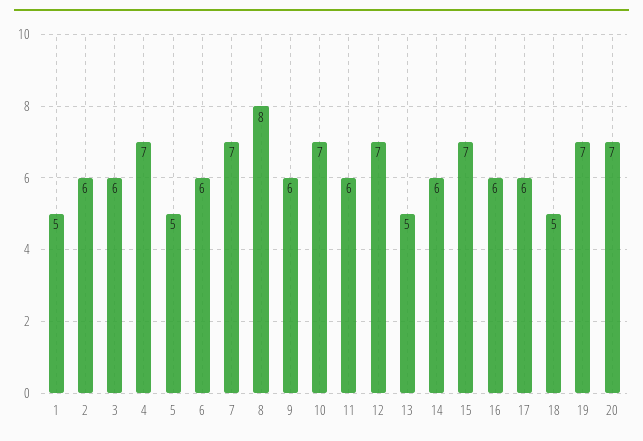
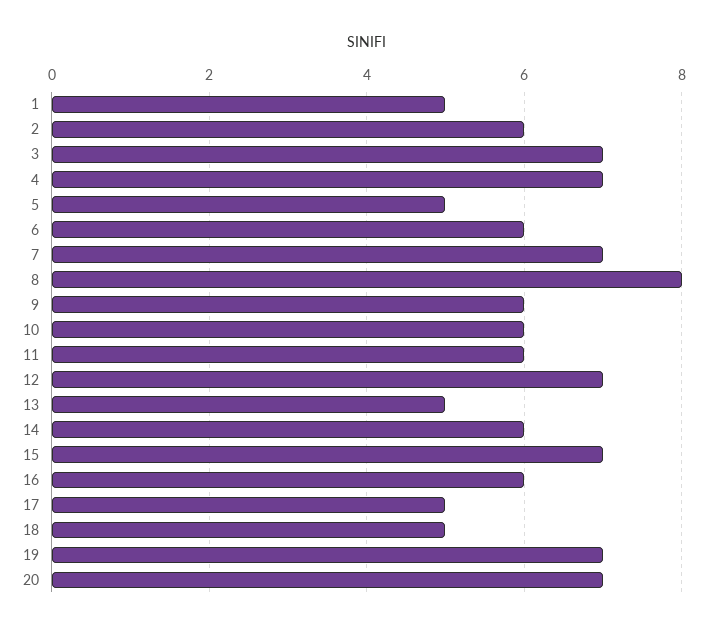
  {
    "1": 5,
    "2": 6,
-   "3": 6,
+   "3": 7,
    "4": 7,
    "5": 5,
    "6": 6,
    "7": 7,
    "8": 8,
    "9": 6,
-   "10": 7,
+   "10": 6,
    "11": 6,
    "12": 7,
    "13": 5,
    "14": 6,
    "15": 7,
    "16": 6,
-   "17": 6,
+   "17": 5,
    "18": 5,
    "19": 7,
    "20": 7
  }

